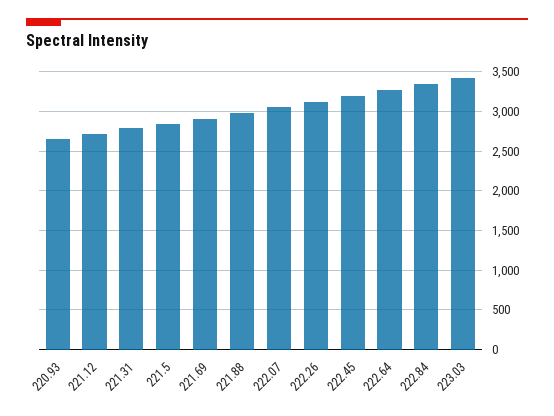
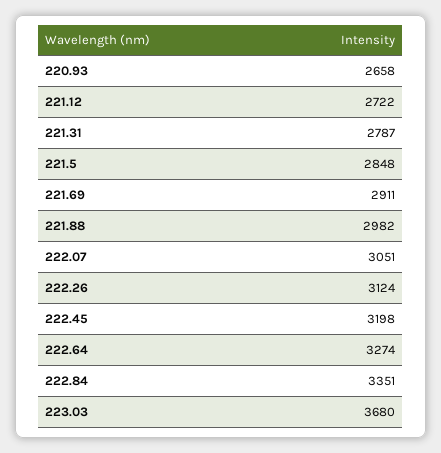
  {
    "220.93": 2658,
    "221.12": 2722,
    "221.31": 2787,
    "221.5": 2848,
    "221.69": 2911,
    "221.88": 2982,
    "222.07": 3051,
    "222.26": 3124,
    "222.45": 3198,
    "222.64": 3274,
    "222.84": 3351,
-   "223.03": 3400
+   "223.03": 3680
  }

